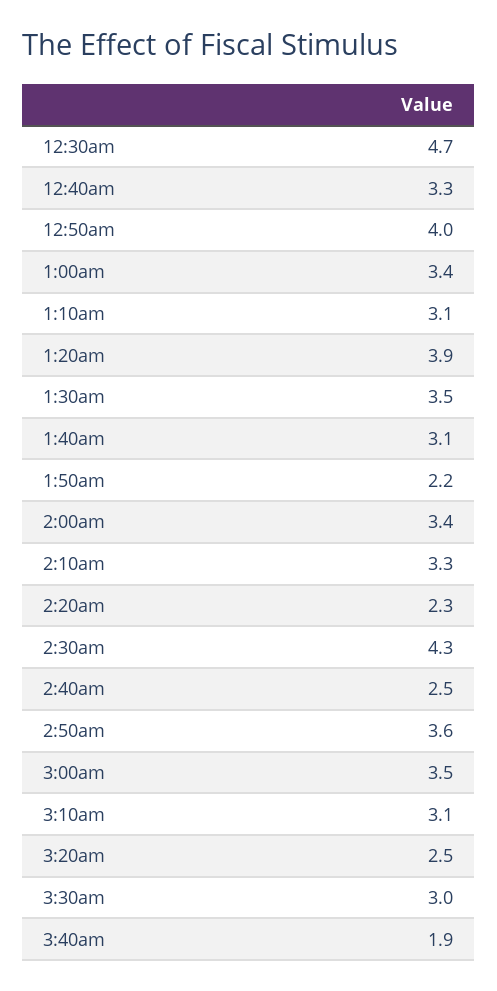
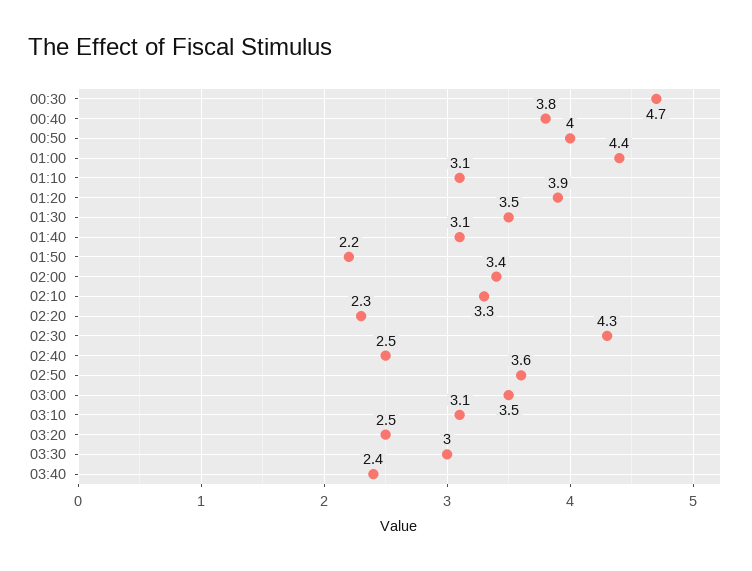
  {
    "12:30am": 4.7,
-   "12:40am": 3.3,
+   "12:40am": 3.8,
    "12:50am": 4,
-   "1:00am": 3.4,
+   "1:00am": 4.4,
    "1:10am": 3.1,
    "1:20am": 3.9,
    "1:30am": 3.5,
    "1:40am": 3.1,
    "1:50am": 2.2,
    "2:00am": 3.4,
    "2:10am": 3.3,
    "2:20am": 2.3,
    "2:30am": 4.3,
    "2:40am": 2.5,
    "2:50am": 3.6,
    "3:00am": 3.5,
    "3:10am": 3.1,
    "3:20am": 2.5,
    "3:30am": 3,
-   "3:40am": 1.9
+   "3:40am": 2.4
  }

